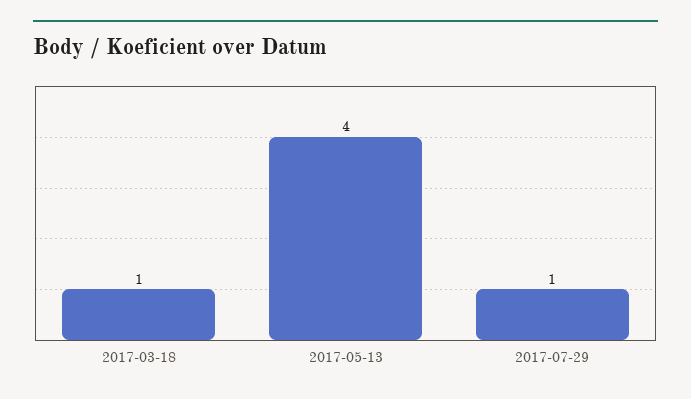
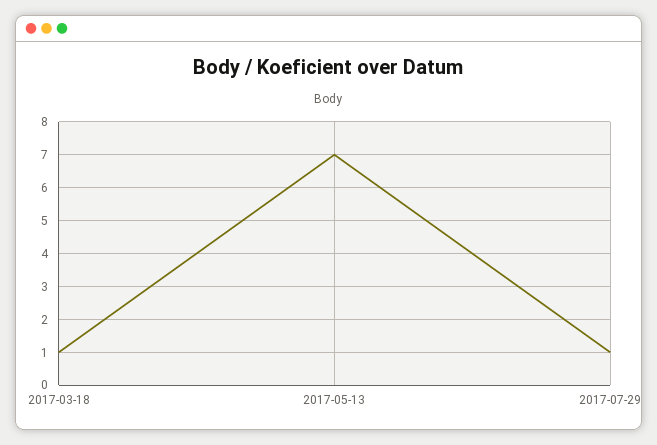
  {
    "2017-03-18": 1,
-   "2017-05-13": 4,
+   "2017-05-13": 7,
    "2017-07-29": 1
  }

